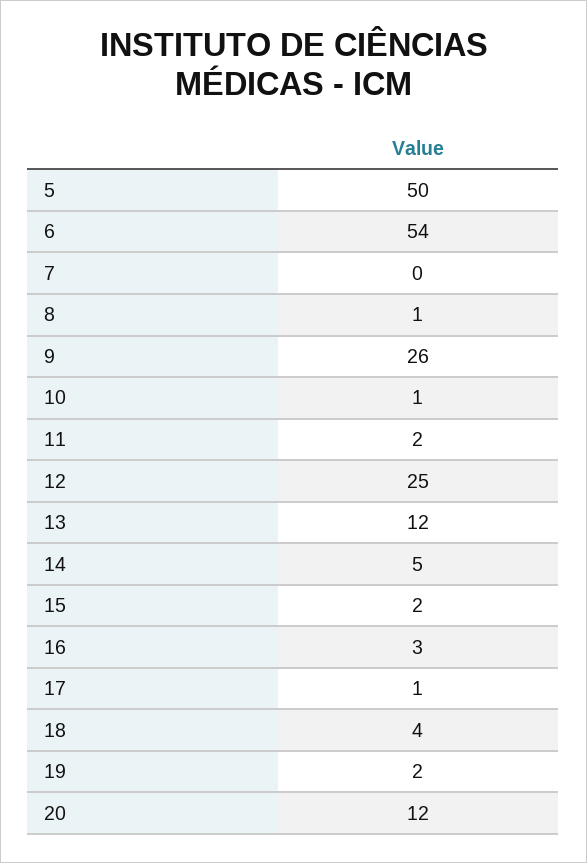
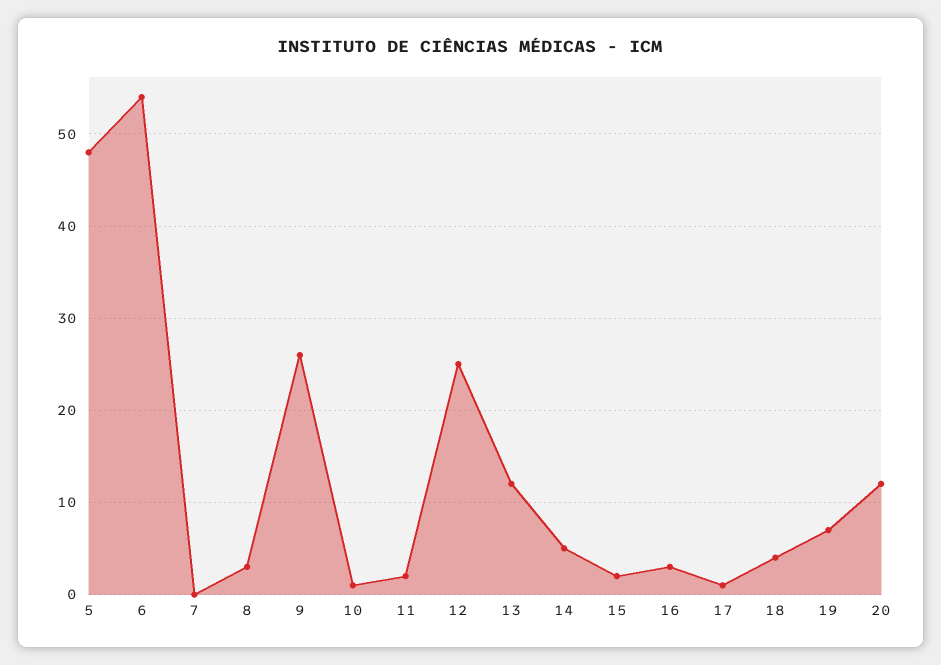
  {
-   "5": 50,
+   "5": 48,
    "6": 54,
    "7": 0,
-   "8": 1,
+   "8": 3,
    "9": 26,
    "10": 1,
    "11": 2,
    "12": 25,
    "13": 12,
    "14": 5,
    "15": 2,
    "16": 3,
    "17": 1,
    "18": 4,
-   "19": 2,
+   "19": 7,
    "20": 12
  }

